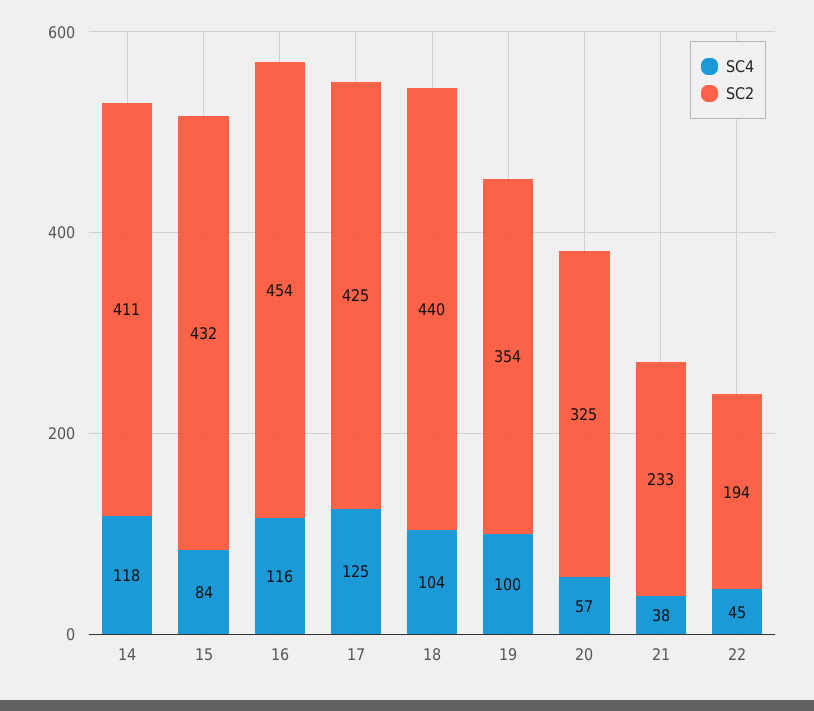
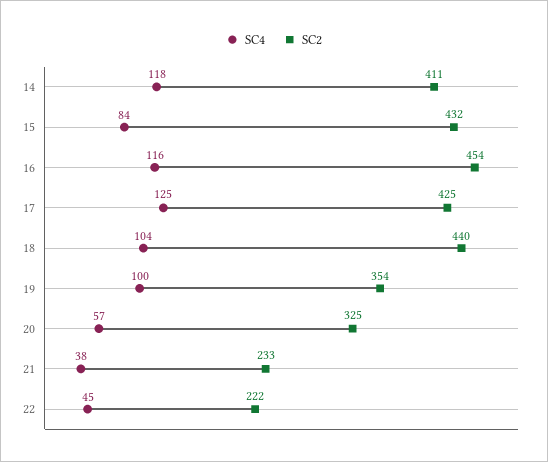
  {
    "SC4": {
      "14": 118,
      "15": 84,
      "16": 116,
      "17": 125,
      "18": 104,
      "19": 100,
      "20": 57,
      "21": 38,
      "22": 45
    },
    "SC2": {
      "14": 411,
      "15": 432,
      "16": 454,
      "17": 425,
      "18": 440,
      "19": 354,
      "20": 325,
      "21": 233,
-     "22": 194
+     "22": 222
    }
  }

